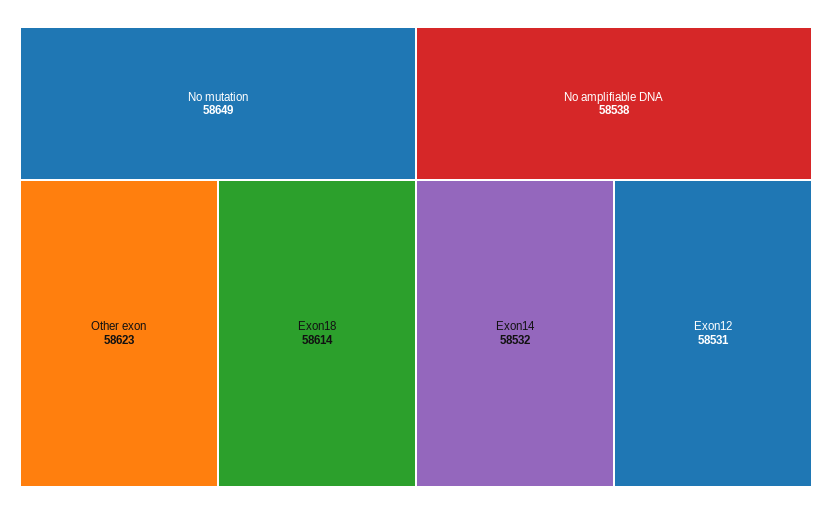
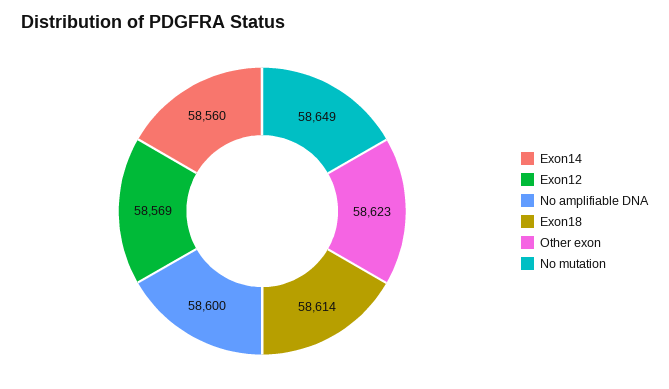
  {
    "No mutation": 58649,
    "Other exon": 58623,
    "Exon18": 58614,
-   "No amplifiable DNA": 58538,
+   "No amplifiable DNA": 58600,
-   "Exon14": 58532,
+   "Exon14": 58560,
-   "Exon12": 58531
+   "Exon12": 58569
  }

